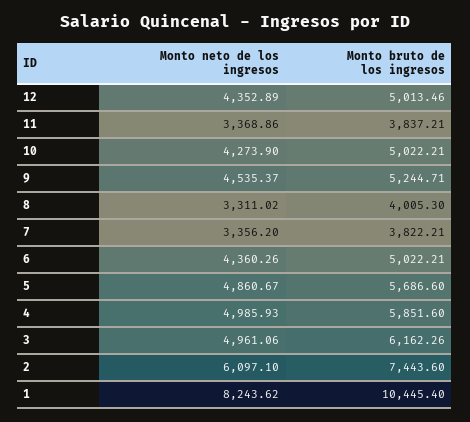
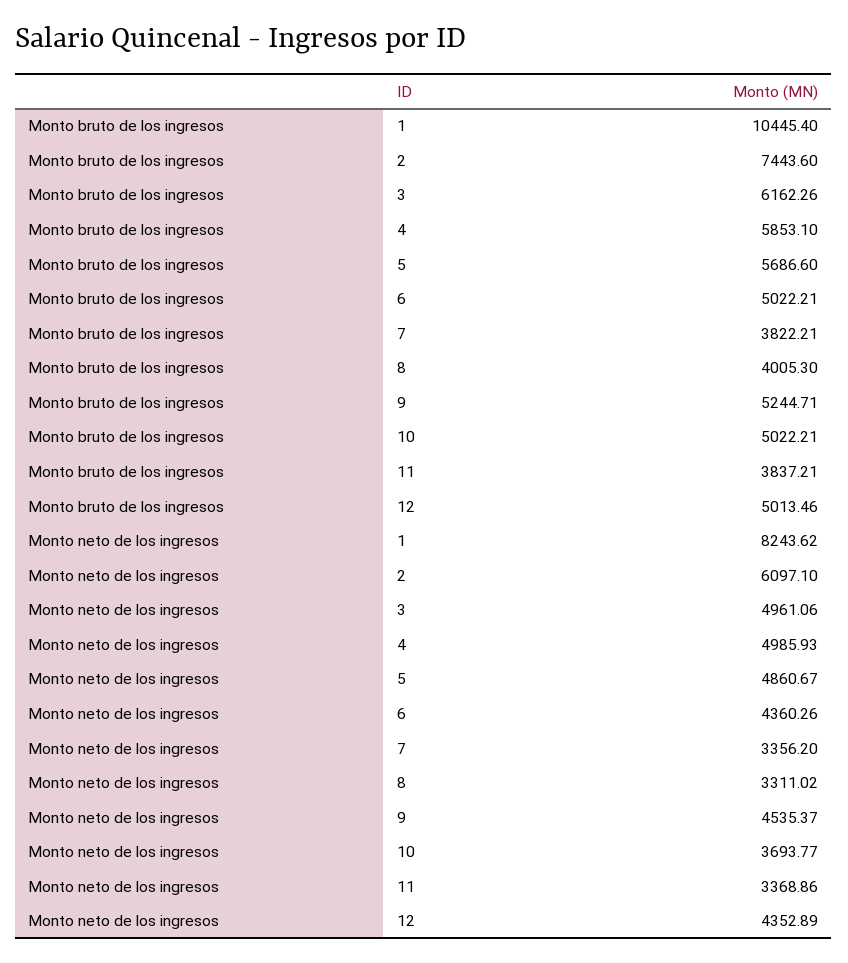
  {
    "Monto neto de los ingresos": {
      "12": 4352.89,
      "11": 3368.86,
-     "10": 4273.9,
+     "10": 3693.77,
      "9": 4535.37,
      "8": 3311.02,
      "7": 3356.2,
      "6": 4360.26,
      "5": 4860.67,
      "4": 4985.93,
      "3": 4961.06,
      "2": 6097.1,
      "1": 8243.62
    },
    "Monto bruto de los ingresos": {
      "12": 5013.46,
      "11": 3837.21,
      "10": 5022.21,
      "9": 5244.71,
      "8": 4005.3,
      "7": 3822.21,
      "6": 5022.21,
      "5": 5686.6,
-     "4": 5851.6,
+     "4": 5853.1,
      "3": 6162.26,
      "2": 7443.6,
      "1": 10445.4
    }
  }

